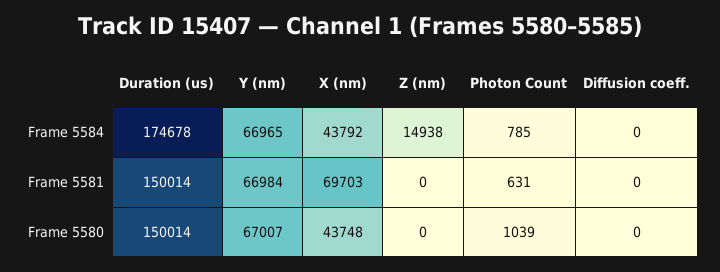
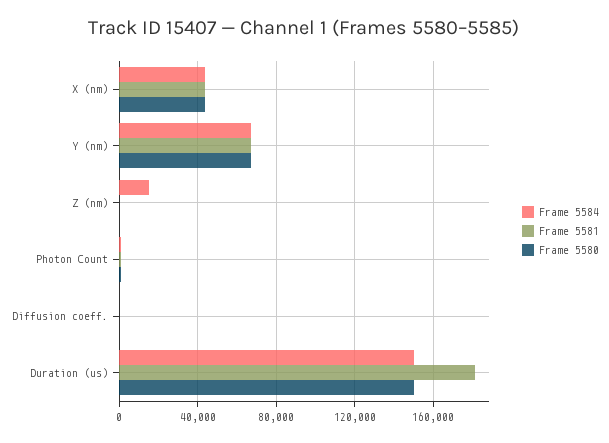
  {
    "Frame 5584": {
-     "Duration (us)": 174678,
+     "Duration (us)": 150000,
      "Y (nm)": 66965,
      "X (nm)": 43792,
      "Z (nm)": 14938,
      "Photon Count": 785,
      "Diffusion coeff.": 0
    },
    "Frame 5581": {
-     "Duration (us)": 150014,
+     "Duration (us)": 180000,
      "Y (nm)": 66984,
-     "X (nm)": 69703,
+     "X (nm)": 45000,
      "Z (nm)": 0,
      "Photon Count": 631,
      "Diffusion coeff.": 0
    },
    "Frame 5580": {
      "Duration (us)": 150014,
      "Y (nm)": 67007,
      "X (nm)": 43748,
      "Z (nm)": 0,
      "Photon Count": 1039,
      "Diffusion coeff.": 0
    }
  }

